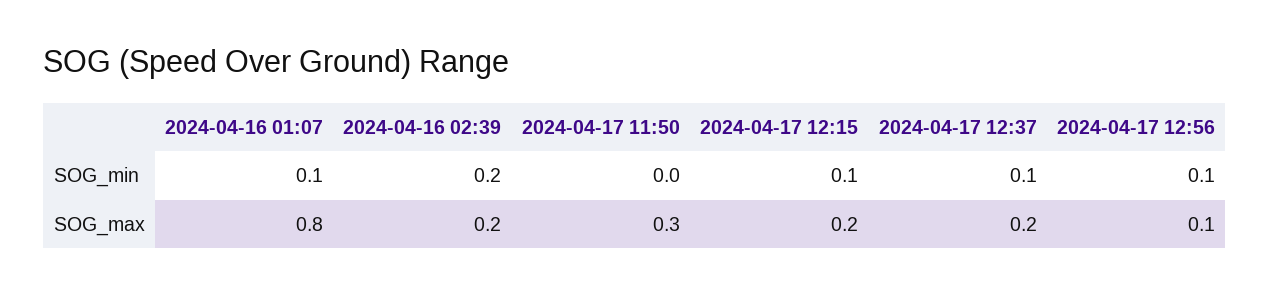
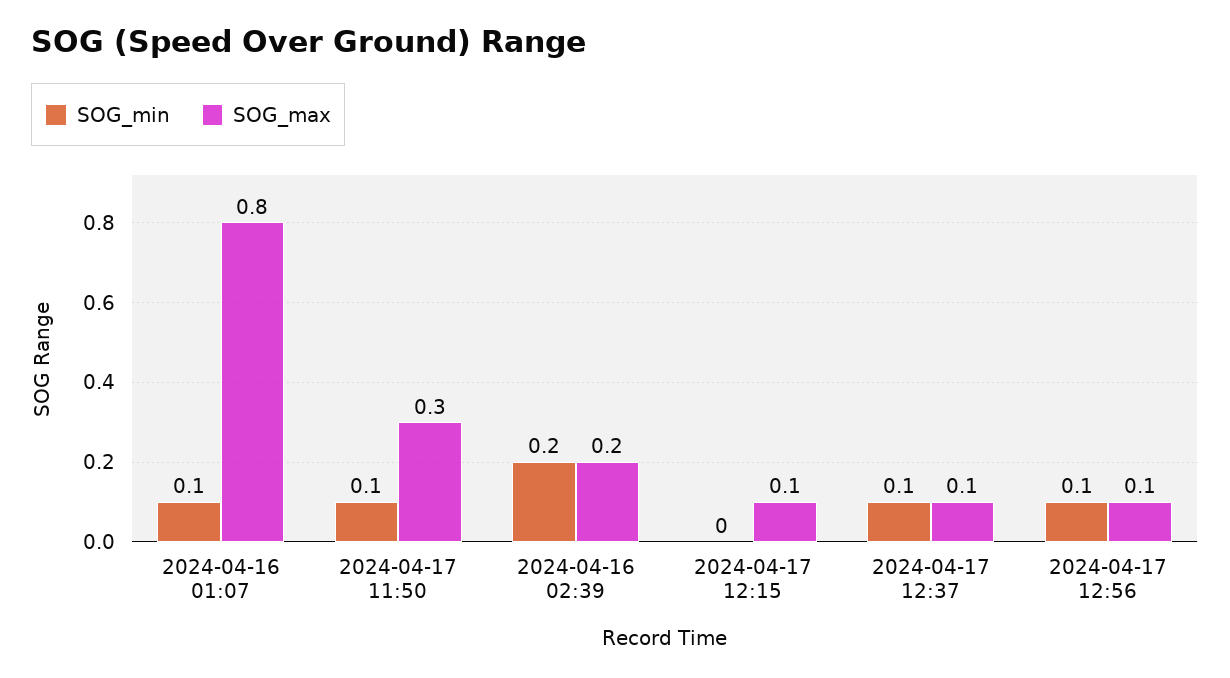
  {
    "SOG_min": {
      "2024-04-16 01:07": 0.1,
      "2024-04-16 02:39": 0.2,
-     "2024-04-17 11:50": 0,
+     "2024-04-17 11:50": 0.1,
-     "2024-04-17 12:15": 0.1,
+     "2024-04-17 12:15": 0,
      "2024-04-17 12:37": 0.1,
      "2024-04-17 12:56": 0.1
    },
    "SOG_max": {
      "2024-04-16 01:07": 0.8,
      "2024-04-16 02:39": 0.2,
      "2024-04-17 11:50": 0.3,
-     "2024-04-17 12:15": 0.2,
+     "2024-04-17 12:15": 0.1,
-     "2024-04-17 12:37": 0.2,
+     "2024-04-17 12:37": 0.1,
      "2024-04-17 12:56": 0.1
    }
  }

